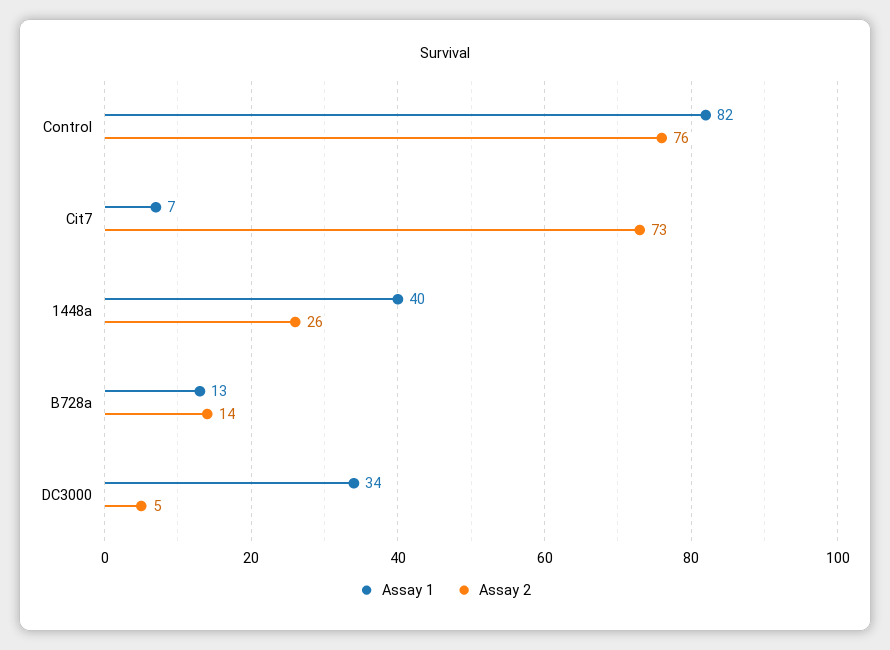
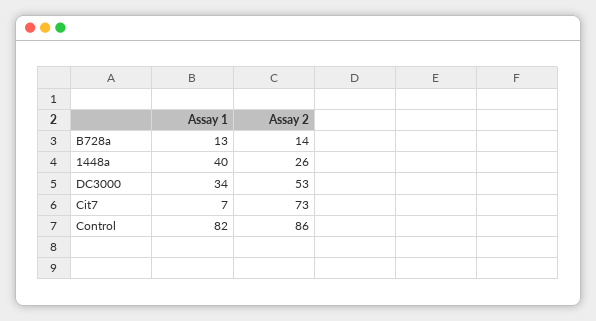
  {
    "Assay 1": {
      "Control": 82,
      "Cit7": 7,
      "1448a": 40,
      "B728a": 13,
      "DC3000": 34
    },
    "Assay 2": {
-     "Control": 76,
+     "Control": 86,
      "Cit7": 73,
      "1448a": 26,
      "B728a": 14,
-     "DC3000": 5
+     "DC3000": 53
    }
  }

